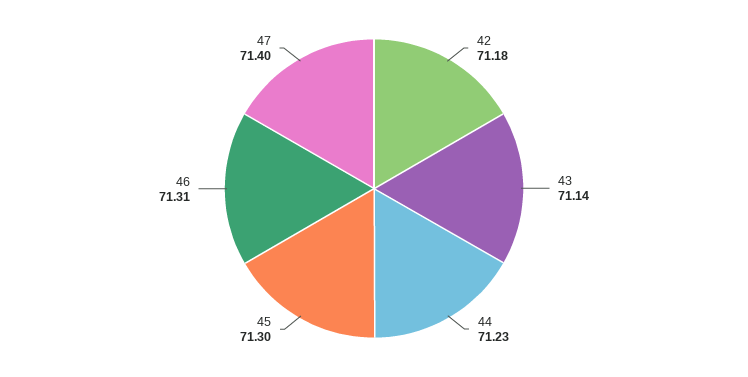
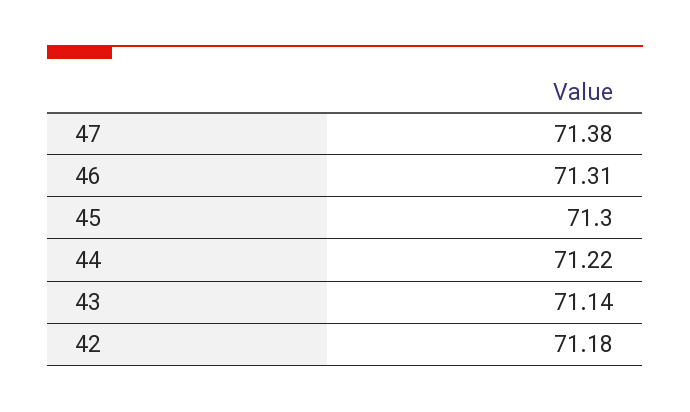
  {
    "42": 71.18,
    "43": 71.14,
-   "44": 71.23,
+   "44": 71.22,
    "45": 71.3,
    "46": 71.31,
-   "47": 71.4
+   "47": 71.38
  }

